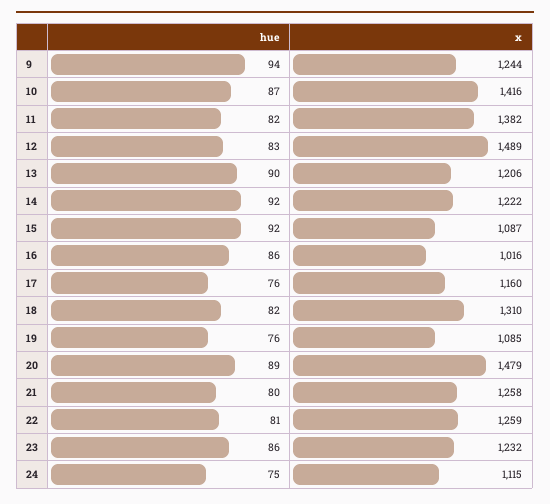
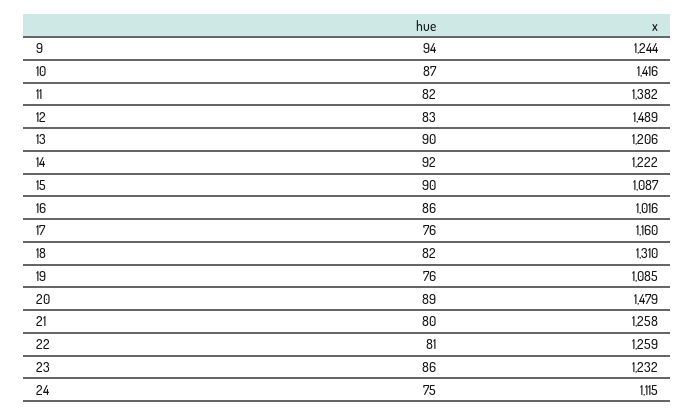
  {
    "hue": {
      "9": 94,
      "10": 87,
      "11": 82,
      "12": 83,
      "13": 90,
      "14": 92,
-     "15": 92,
+     "15": 90,
      "16": 86,
      "17": 76,
      "18": 82,
      "19": 76,
      "20": 89,
      "21": 80,
      "22": 81,
      "23": 86,
      "24": 75
    },
    "x": {
      "9": 1244,
      "10": 1416,
      "11": 1382,
      "12": 1489,
      "13": 1206,
      "14": 1222,
      "15": 1087,
      "16": 1016,
      "17": 1160,
      "18": 1310,
      "19": 1085,
      "20": 1479,
      "21": 1258,
      "22": 1259,
      "23": 1232,
      "24": 1115
    }
  }

